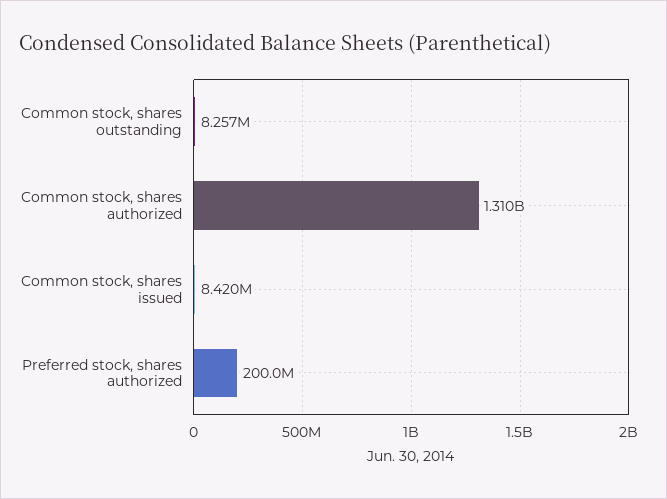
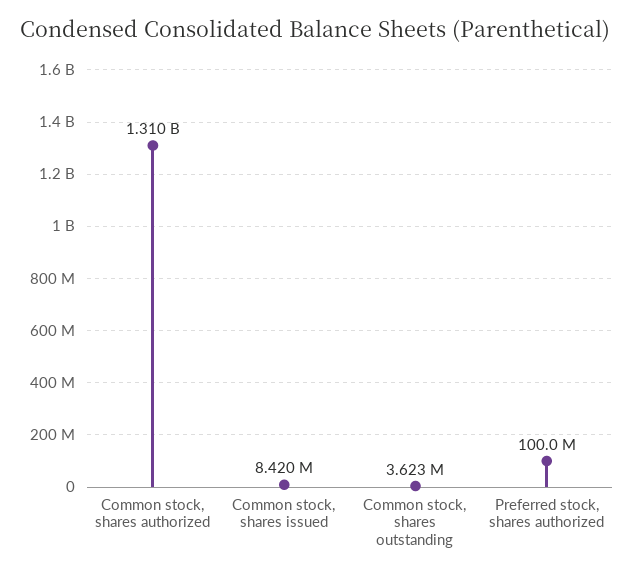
  {
-   "Common stock, shares outstanding": 8257000,
+   "Common stock, shares outstanding": 3623000,
    "Common stock, shares authorized": 1310000000,
    "Common stock, shares issued": 8420000,
-   "Preferred stock, shares authorized": 200000000
+   "Preferred stock, shares authorized": 100000000
  }

